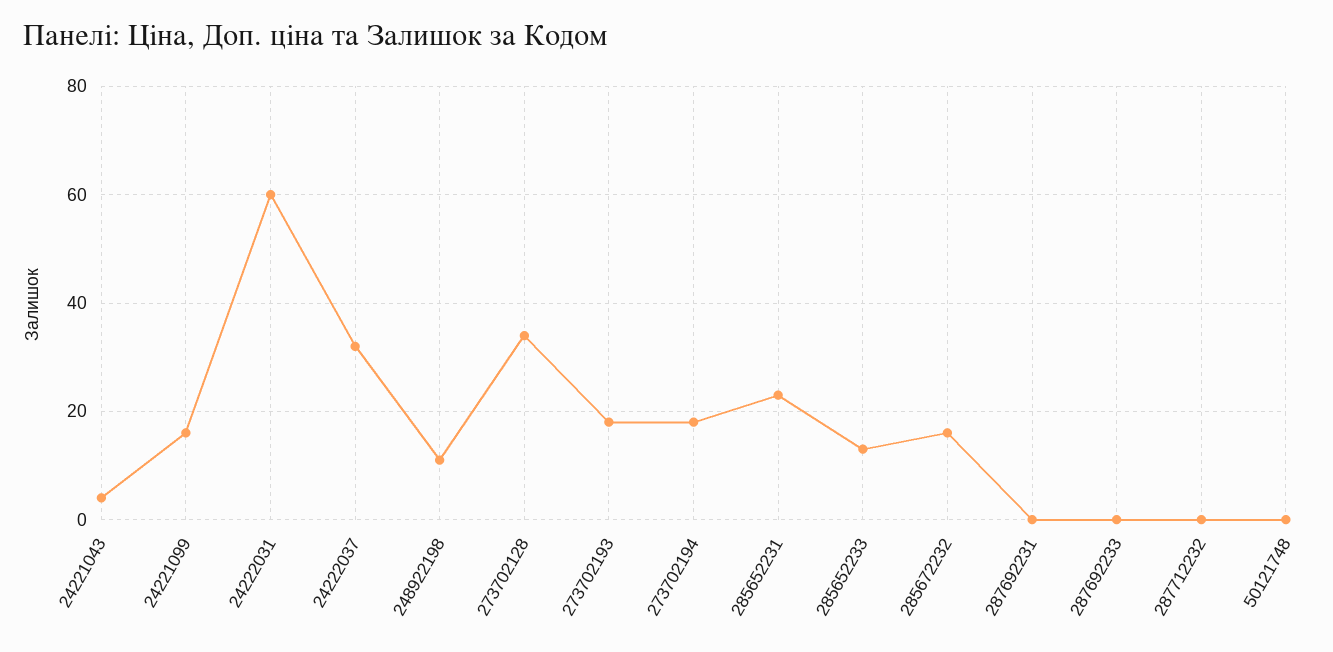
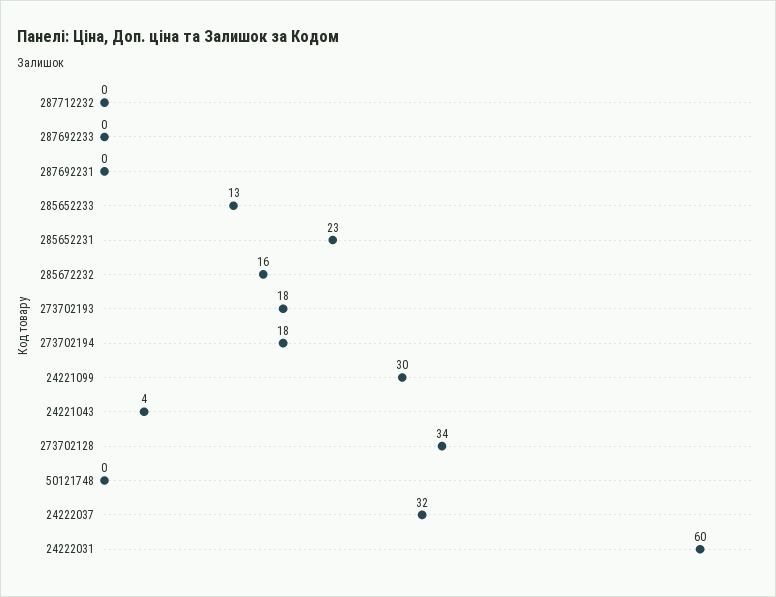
  {
    "24221043": 4,
-   "24221099": 15,
+   "24221099": 30,
    "24222031": 60,
    "24222037": 32,
-   "248922198": 10,
    "273702128": 34,
    "273702193": 18,
    "273702194": 18,
    "285652231": 23,
    "285652233": 13,
    "285672232": 16,
    "287692231": 0,
    "287692233": 0,
    "287712232": 0,
    "50121748": 0
  }

